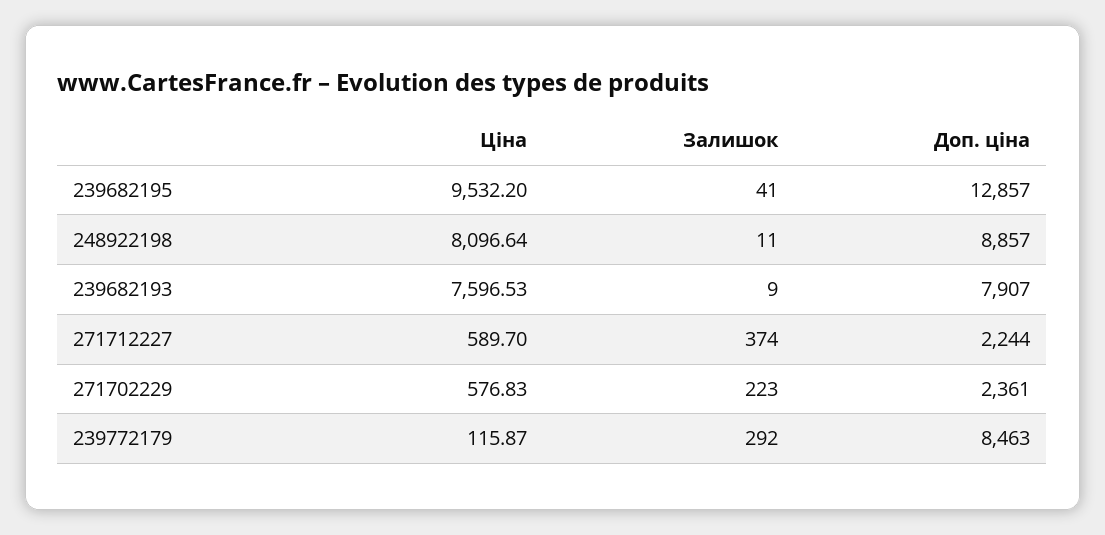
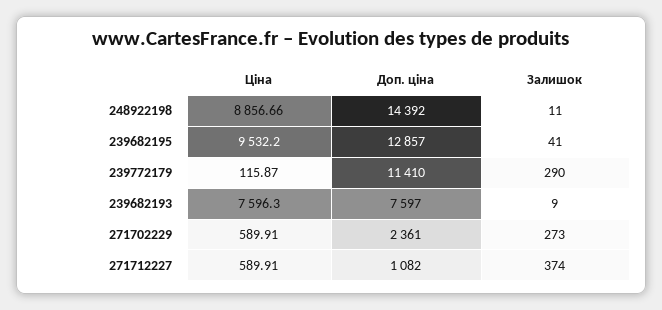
  {
    "Ціна": {
      "239682195": 9532.2,
-     "248922198": 8096.64,
+     "248922198": 8856.66,
-     "239682193": 7596.53,
+     "239682193": 7596.3,
-     "271712227": 589.7,
+     "271712227": 589.91,
-     "271702229": 576.83,
+     "271702229": 589.91,
      "239772179": 115.87
    },
    "Залишок": {
      "239682195": 41,
      "248922198": 11,
      "239682193": 9,
      "271712227": 374,
-     "271702229": 223,
+     "271702229": 273,
-     "239772179": 292
+     "239772179": 290
    },
    "Доп. ціна": {
      "239682195": 12857,
-     "248922198": 8857,
+     "248922198": 14392,
-     "239682193": 7907,
+     "239682193": 7597,
-     "271712227": 2244,
+     "271712227": 1082,
      "271702229": 2361,
-     "239772179": 8463
+     "239772179": 11410
    }
  }

